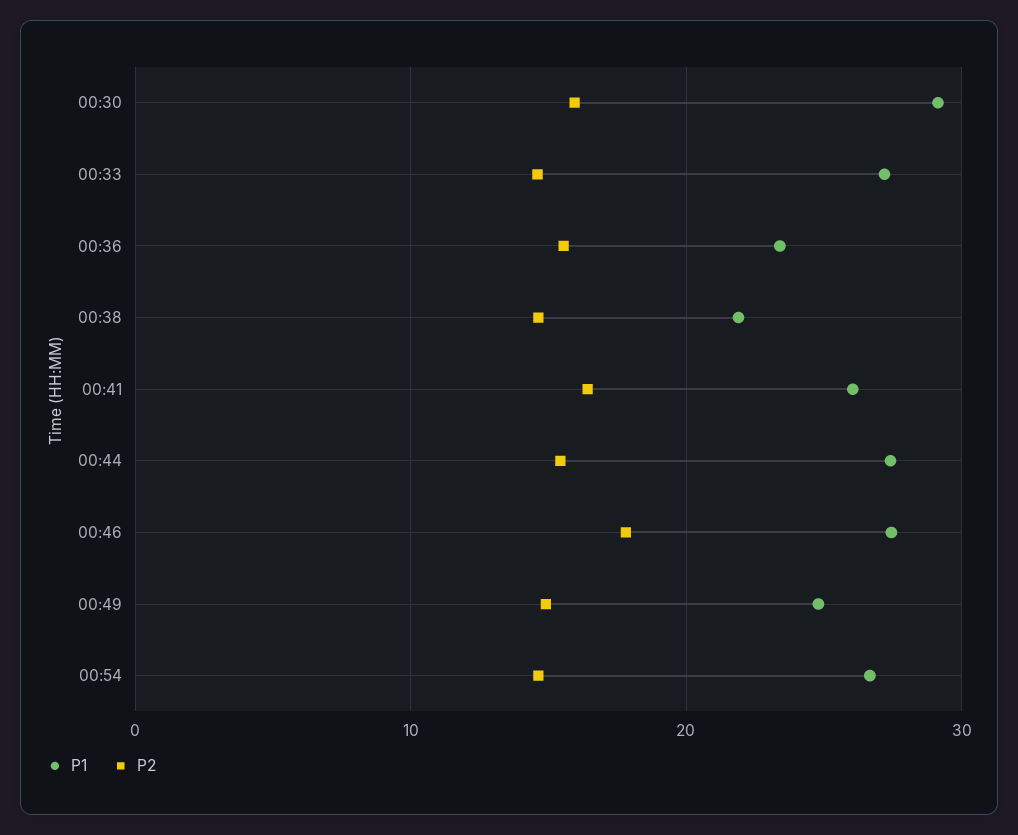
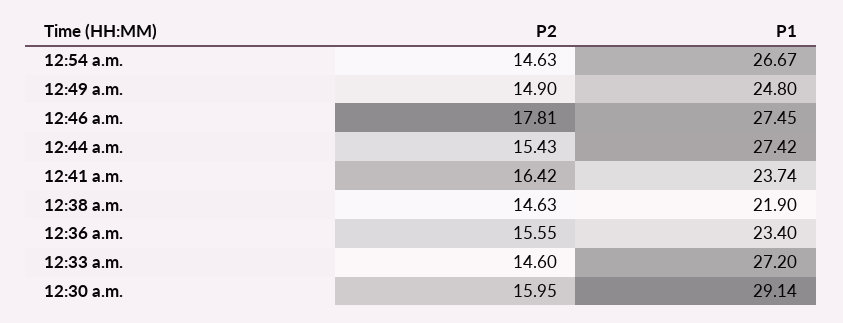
  {
    "P1": {
      "00:30": 29.14,
      "00:33": 27.2,
      "00:36": 23.4,
      "00:38": 21.9,
-     "00:41": 26,
+     "00:41": 23.74,
      "00:44": 27.42,
      "00:46": 27.45,
      "00:49": 24.8,
      "00:54": 26.67
    },
    "P2": {
      "00:30": 15.95,
      "00:33": 14.6,
      "00:36": 15.55,
      "00:38": 14.63,
      "00:41": 16.42,
      "00:44": 15.43,
      "00:46": 17.81,
      "00:49": 14.9,
      "00:54": 14.63
    }
  }

